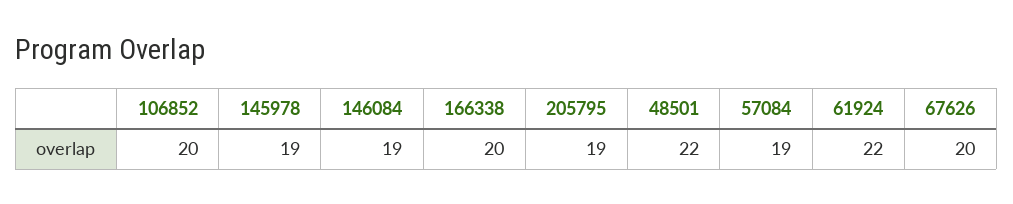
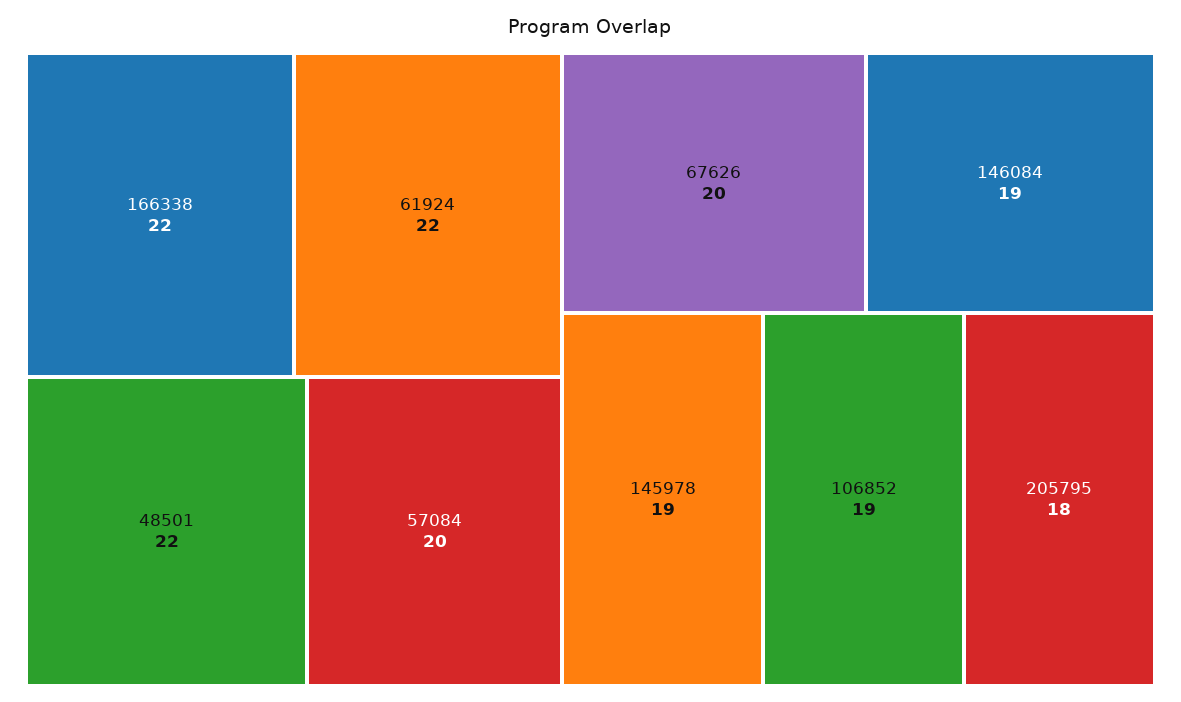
  {
-   "106852": 20,
+   "106852": 19,
    "145978": 19,
    "146084": 19,
-   "166338": 20,
+   "166338": 22,
-   "205795": 19,
+   "205795": 18,
    "48501": 22,
-   "57084": 19,
+   "57084": 20,
    "61924": 22,
    "67626": 20
  }

